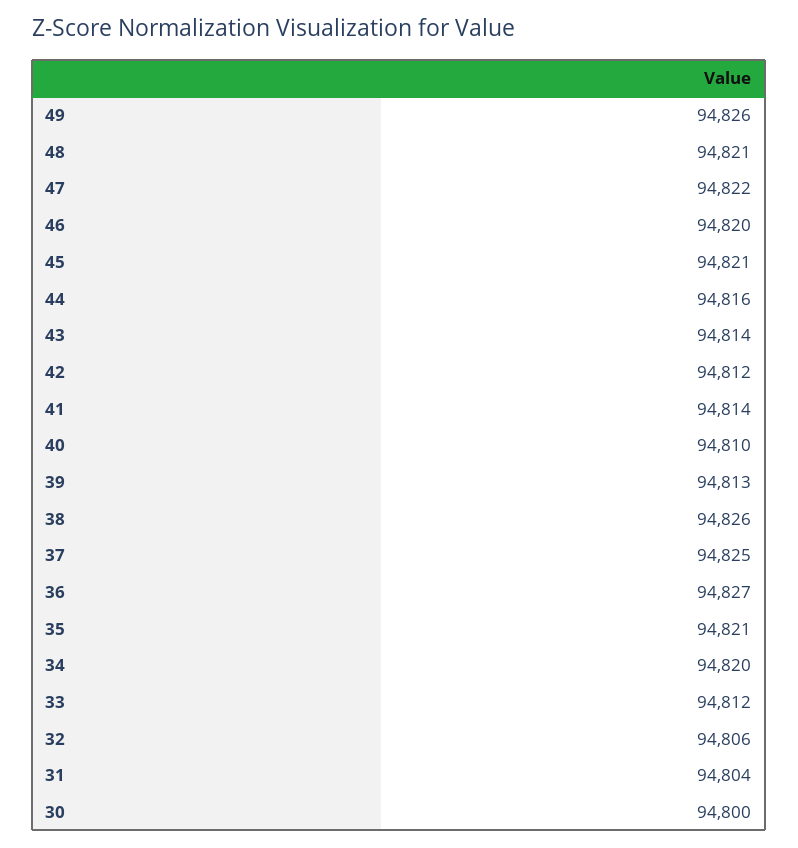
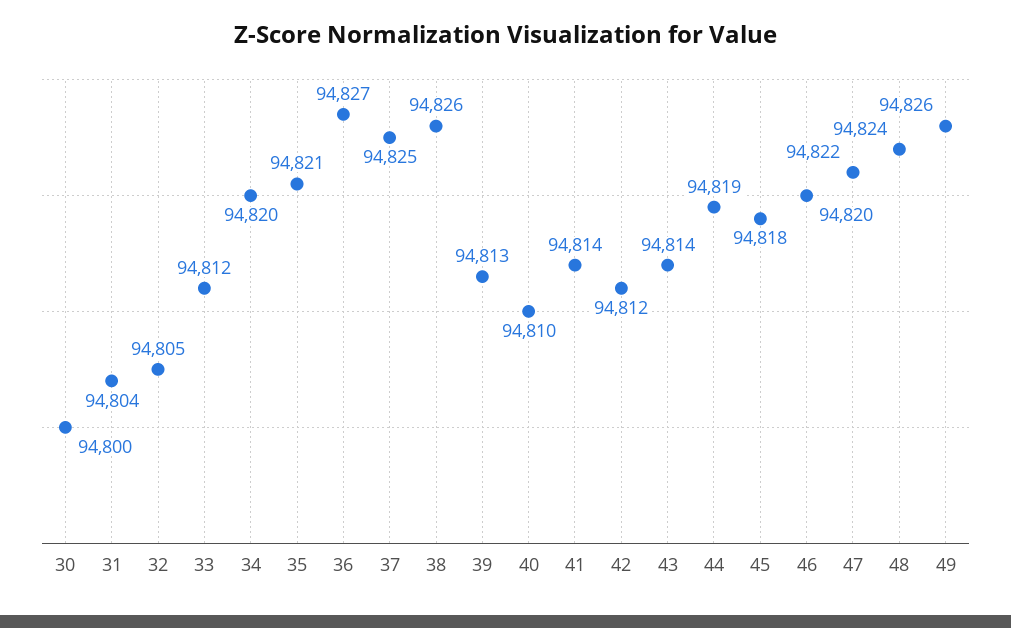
  {
    "49": 94826,
-   "48": 94821,
+   "48": 94824,
    "47": 94822,
    "46": 94820,
-   "45": 94821,
+   "45": 94818,
-   "44": 94816,
+   "44": 94819,
    "43": 94814,
    "42": 94812,
    "41": 94814,
    "40": 94810,
    "39": 94813,
    "38": 94826,
    "37": 94825,
    "36": 94827,
    "35": 94821,
    "34": 94820,
    "33": 94812,
-   "32": 94806,
+   "32": 94805,
    "31": 94804,
    "30": 94800
  }

